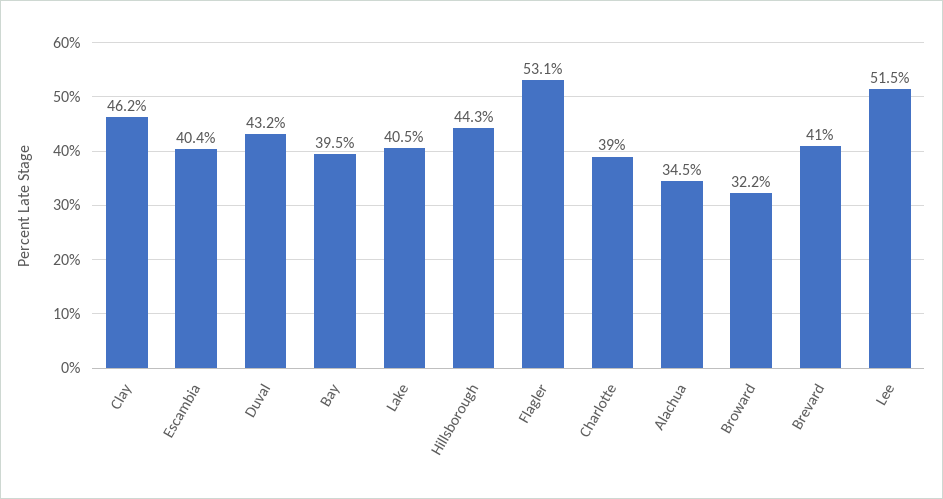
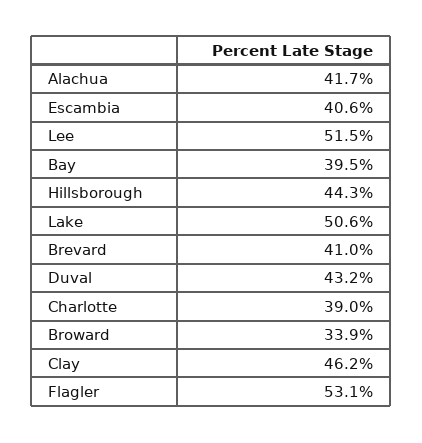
  {
    "Clay": 46.2,
-   "Escambia": 40.4,
+   "Escambia": 40.6,
    "Duval": 43.2,
    "Bay": 39.5,
-   "Lake": 40.5,
+   "Lake": 50.6,
    "Hillsborough": 44.3,
    "Flagler": 53.1,
    "Charlotte": 39,
-   "Alachua": 34.5,
+   "Alachua": 41.7,
-   "Broward": 32.2,
+   "Broward": 33.9,
    "Brevard": 41,
    "Lee": 51.5
  }

